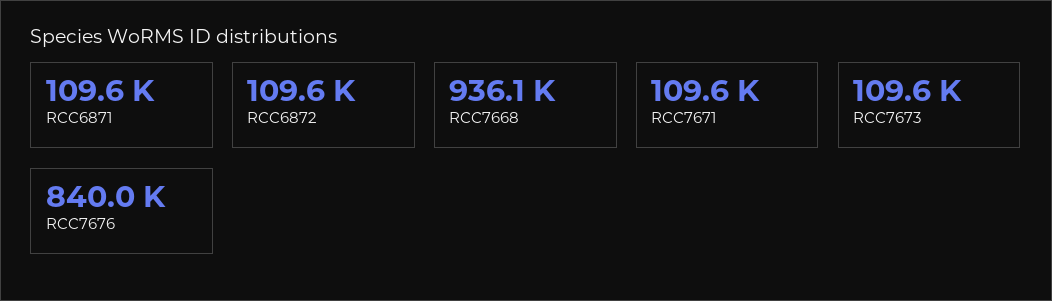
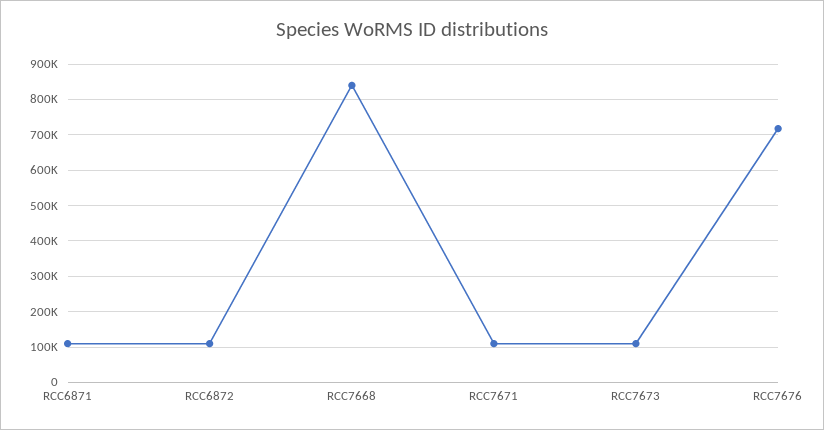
  {
    "RCC6871": 109600,
    "RCC6872": 109600,
-   "RCC7668": 936100,
+   "RCC7668": 840000,
    "RCC7671": 109600,
    "RCC7673": 109600,
-   "RCC7676": 840000
+   "RCC7676": 720000
  }

